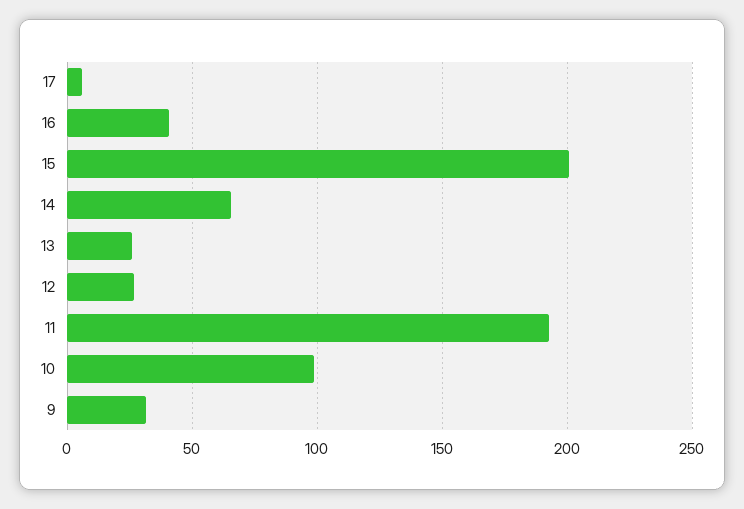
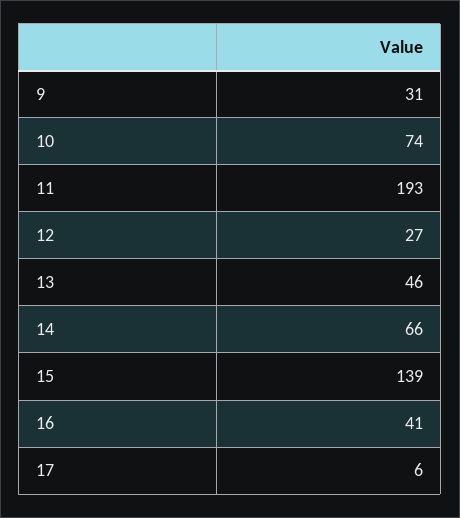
  {
    "17": 6,
    "16": 41,
-   "15": 200,
+   "15": 139,
    "14": 66,
-   "13": 25,
+   "13": 46,
    "12": 27,
    "11": 193,
-   "10": 100,
+   "10": 74,
    "9": 31
  }

